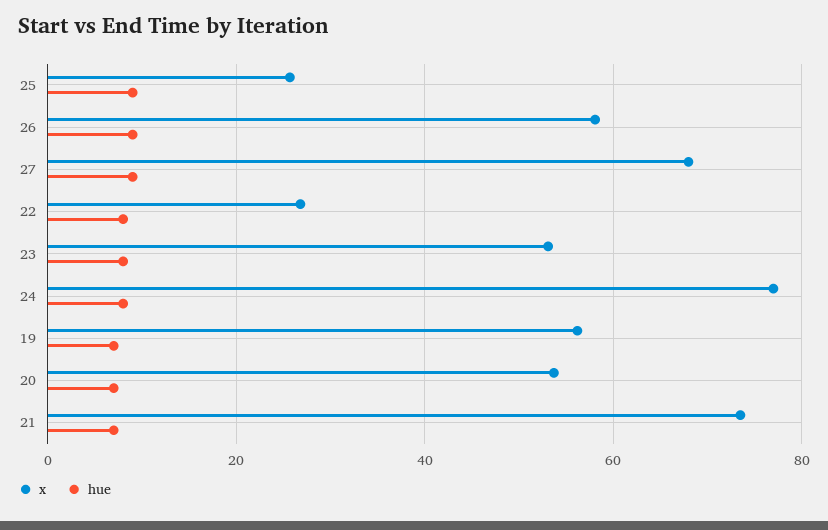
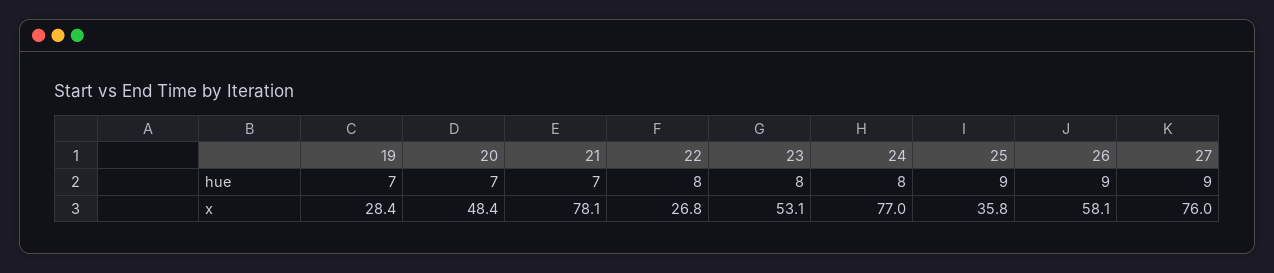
  {
    "x": {
-     "25": 26,
+     "25": 35.8,
      "26": 58.1,
-     "27": 68,
+     "27": 76,
      "22": 26.8,
      "23": 53.1,
      "24": 77,
-     "19": 56,
+     "19": 28.4,
-     "20": 54,
+     "20": 48.4,
-     "21": 74
+     "21": 78.1
    },
    "hue": {
      "25": 9,
      "26": 9,
      "27": 9,
      "22": 8,
      "23": 8,
      "24": 8,
      "19": 7,
      "20": 7,
      "21": 7
    }
  }

